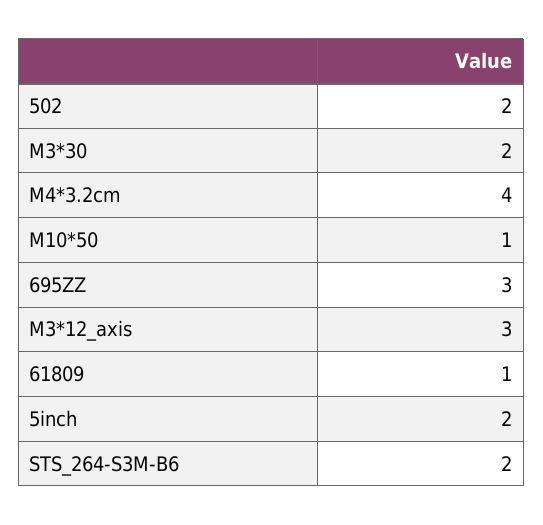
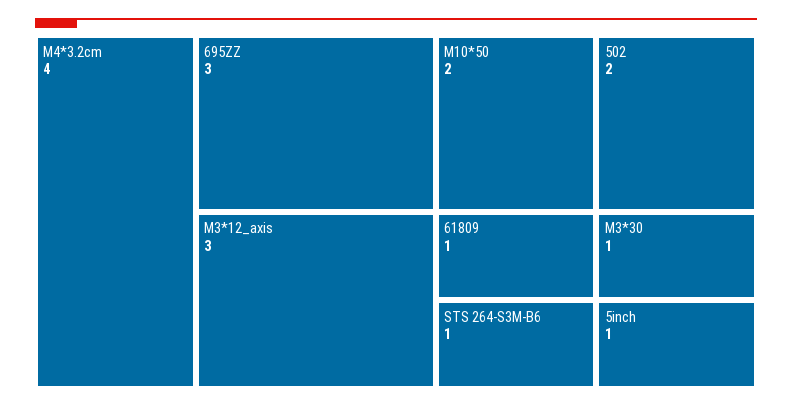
  {
    "502": 2,
-   "M3*30": 2,
+   "M3*30": 1,
    "M4*3.2cm": 4,
-   "M10*50": 1,
+   "M10*50": 2,
    "695ZZ": 3,
    "M3*12_axis": 3,
    "61809": 1,
-   "5inch": 2,
+   "5inch": 1,
-   "STS_264-S3M-B6": 2
+   "STS_264-S3M-B6": 1
  }

